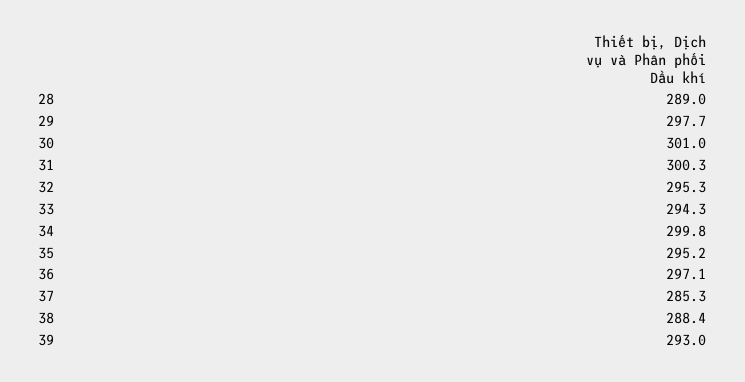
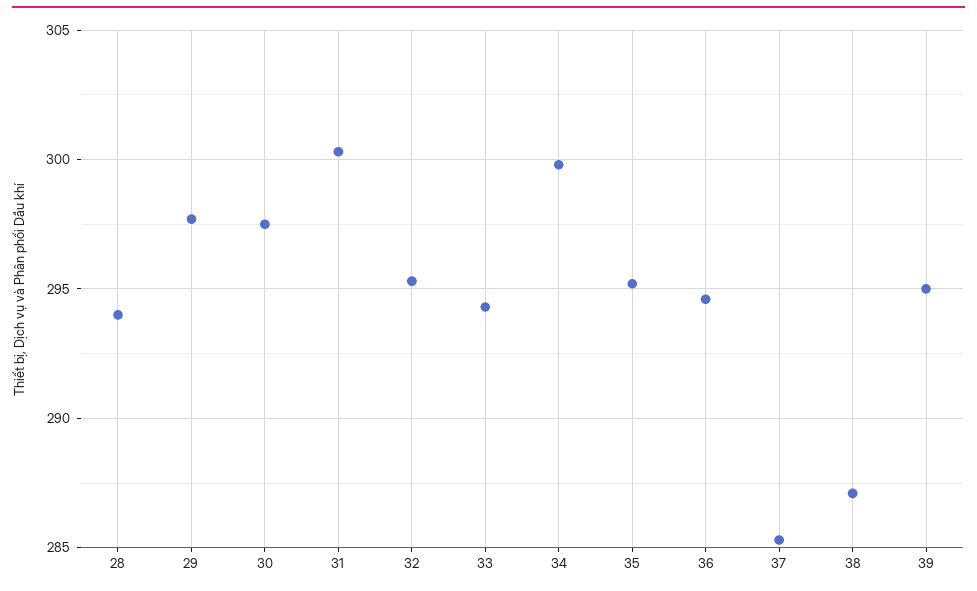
  {
-   "28": 289,
+   "28": 294,
    "29": 297.7,
-   "30": 301,
+   "30": 297.5,
    "31": 300.3,
    "32": 295.3,
    "33": 294.3,
    "34": 299.8,
    "35": 295.2,
-   "36": 297.1,
+   "36": 294.5,
    "37": 285.3,
-   "38": 288.4,
+   "38": 287,
-   "39": 293
+   "39": 295
  }

